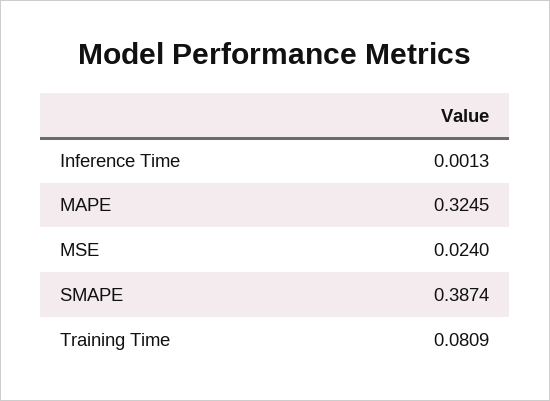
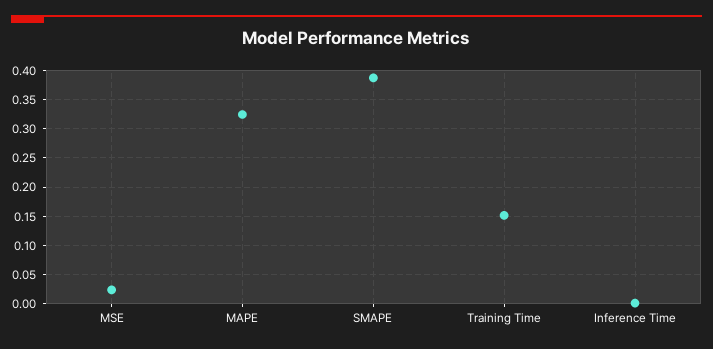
  {
    "Inference Time": 0.0013,
    "MAPE": 0.3245,
    "MSE": 0.024,
    "SMAPE": 0.3874,
-   "Training Time": 0.0809
+   "Training Time": 0.15
  }

